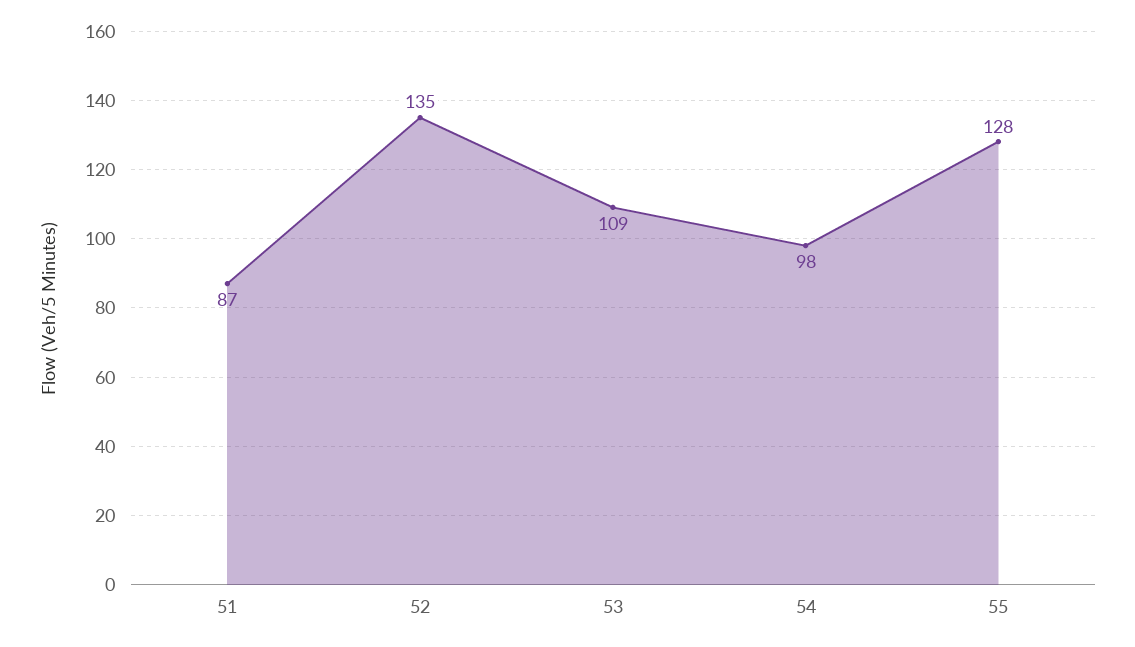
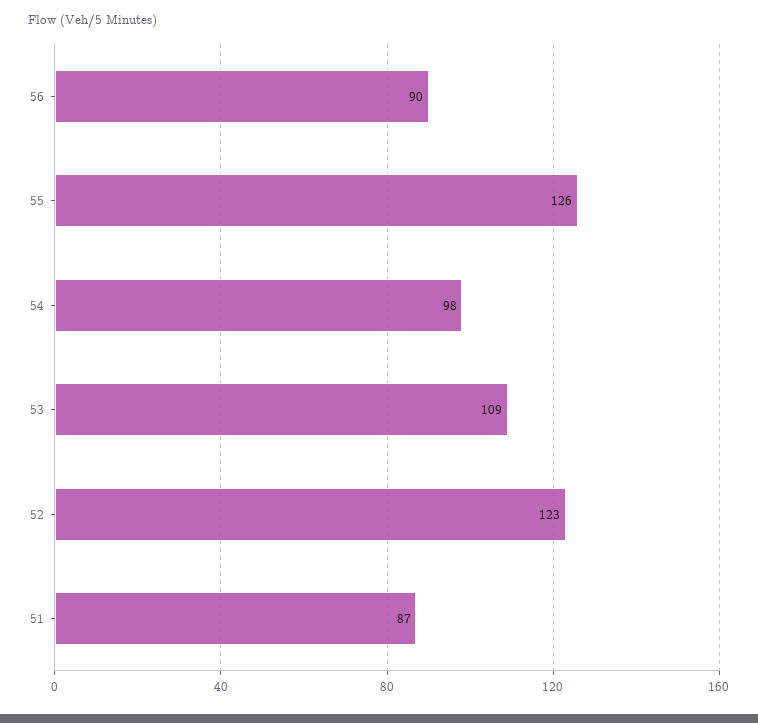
  {
    "51": 87,
-   "52": 135,
+   "52": 123,
    "53": 109,
    "54": 98,
-   "55": 128
+   "55": 126,
+   "56": 90
  }

